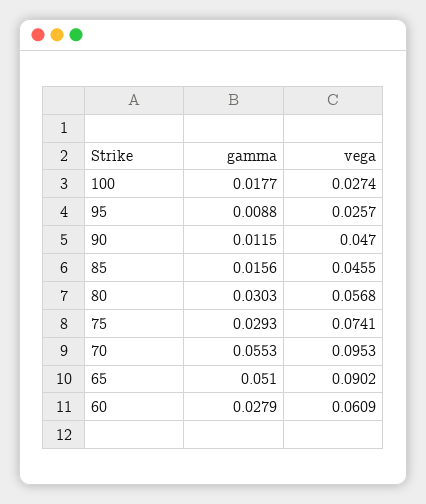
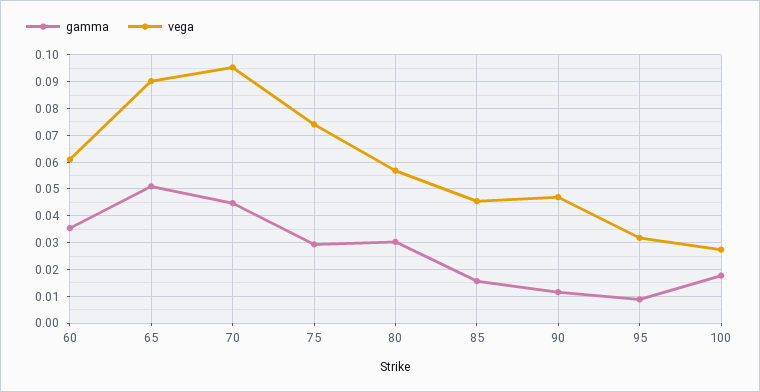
  {
    "gamma": {
      "100": 0.0177,
      "95": 0.0088,
      "90": 0.0115,
      "85": 0.0156,
      "80": 0.0303,
      "75": 0.0293,
-     "70": 0.0553,
+     "70": 0.045,
      "65": 0.051,
-     "60": 0.0279
+     "60": 0.035
    },
    "vega": {
      "100": 0.0274,
-     "95": 0.0257,
+     "95": 0.0325,
      "90": 0.047,
      "85": 0.0455,
      "80": 0.0568,
      "75": 0.0741,
      "70": 0.0953,
      "65": 0.0902,
      "60": 0.0609
    }
  }

